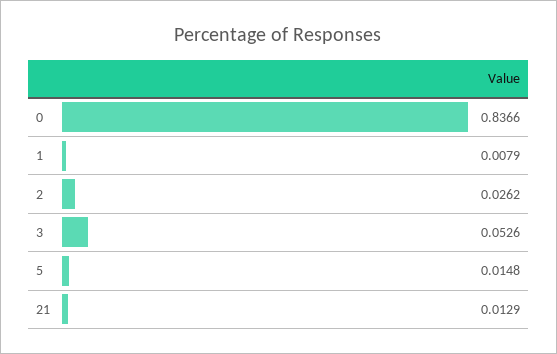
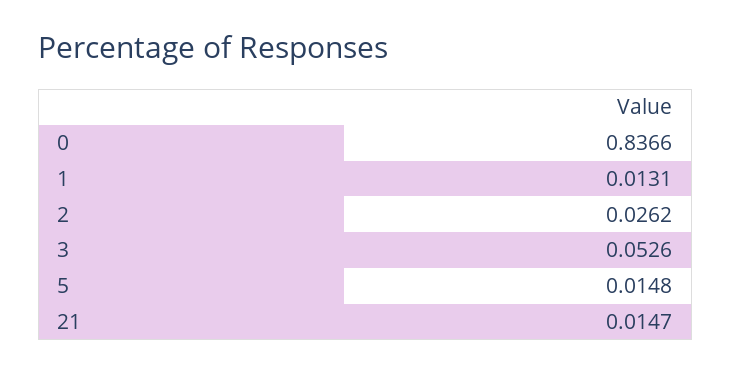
  {
    "0": 0.8366,
-   "1": 0.0079,
+   "1": 0.0131,
    "2": 0.0262,
    "3": 0.0526,
    "5": 0.0148,
-   "21": 0.0129
+   "21": 0.0147
  }

